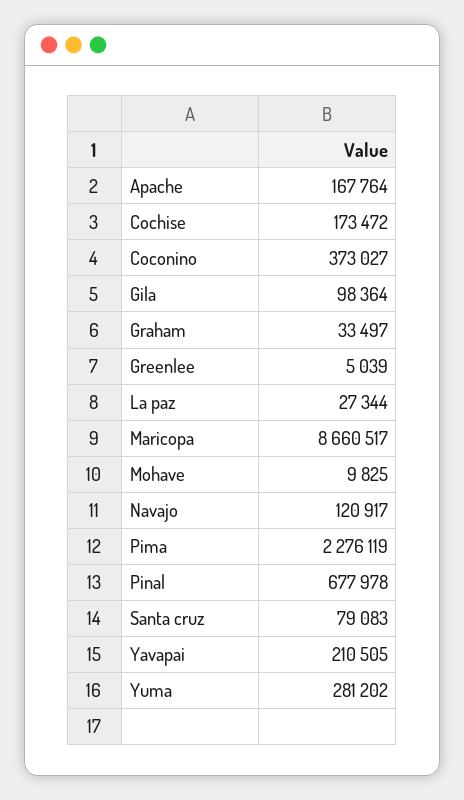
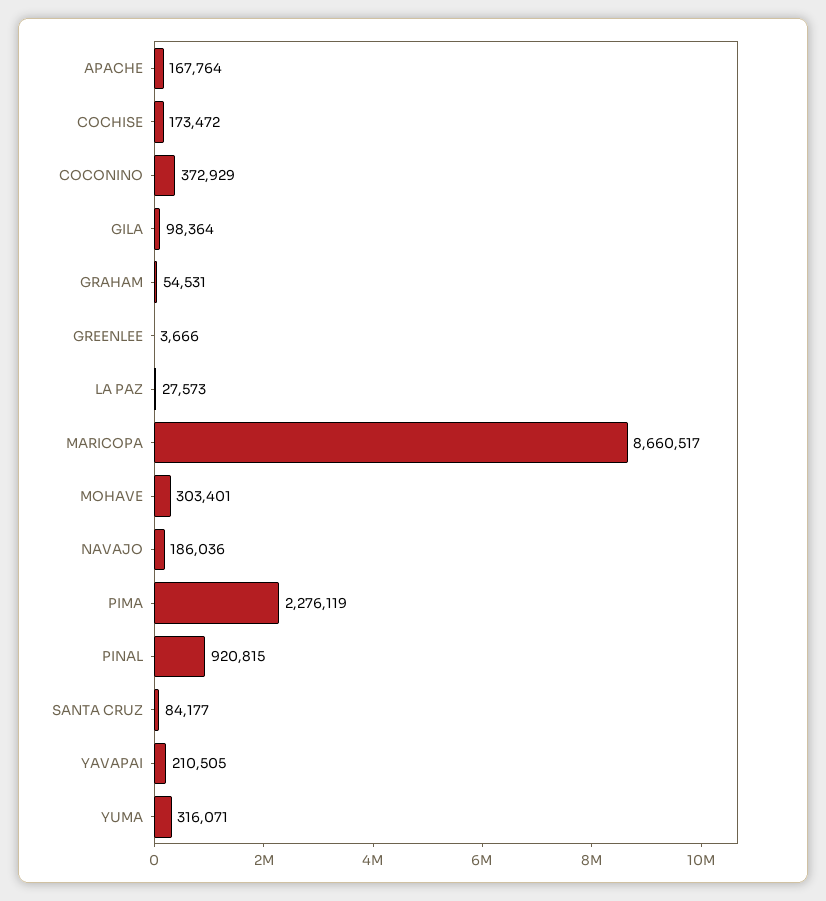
  {
    "Apache": 167764,
    "Cochise": 173472,
-   "Coconino": 373027,
+   "Coconino": 372929,
    "Gila": 98364,
-   "Graham": 33497,
+   "Graham": 54531,
-   "Greenlee": 5039,
+   "Greenlee": 3666,
-   "La paz": 27344,
+   "La paz": 27573,
    "Maricopa": 8660517,
-   "Mohave": 9825,
+   "Mohave": 303401,
-   "Navajo": 120917,
+   "Navajo": 186036,
    "Pima": 2276119,
-   "Pinal": 677978,
+   "Pinal": 920815,
-   "Santa cruz": 79083,
+   "Santa cruz": 84177,
    "Yavapai": 210505,
-   "Yuma": 281202
+   "Yuma": 316071
  }

